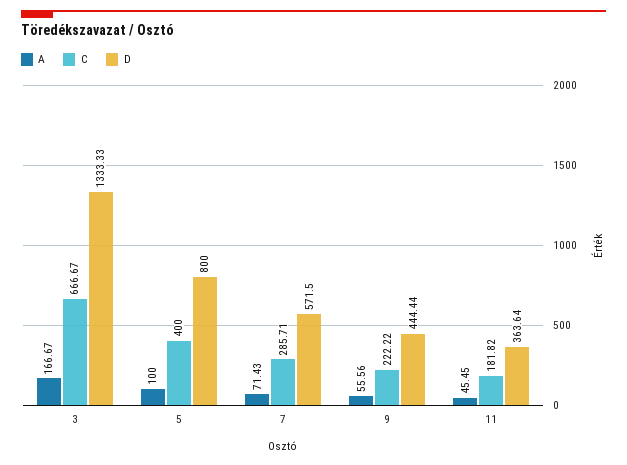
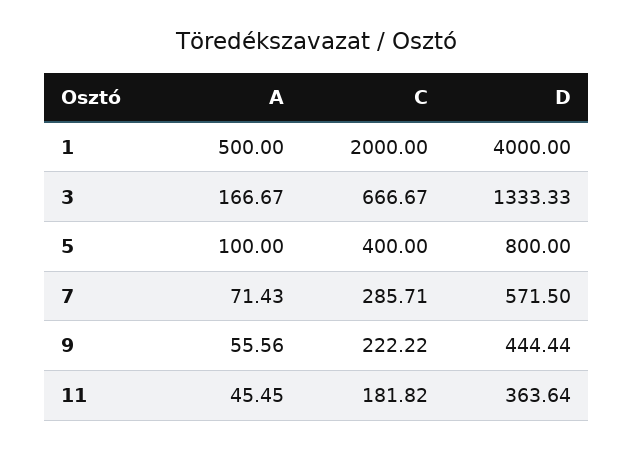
  {
    "A": {
      "3": 166.67,
      "5": 100,
      "7": 71.43,
      "9": 55.56,
-     "11": 45.45
+     "11": 45.45,
+     "1": 500
    },
    "C": {
      "3": 666.67,
      "5": 400,
      "7": 285.71,
      "9": 222.22,
-     "11": 181.82
+     "11": 181.82,
+     "1": 2000
    },
    "D": {
      "3": 1333.33,
      "5": 800,
      "7": 571.5,
      "9": 444.44,
-     "11": 363.64
+     "11": 363.64,
+     "1": 4000
    }
  }

